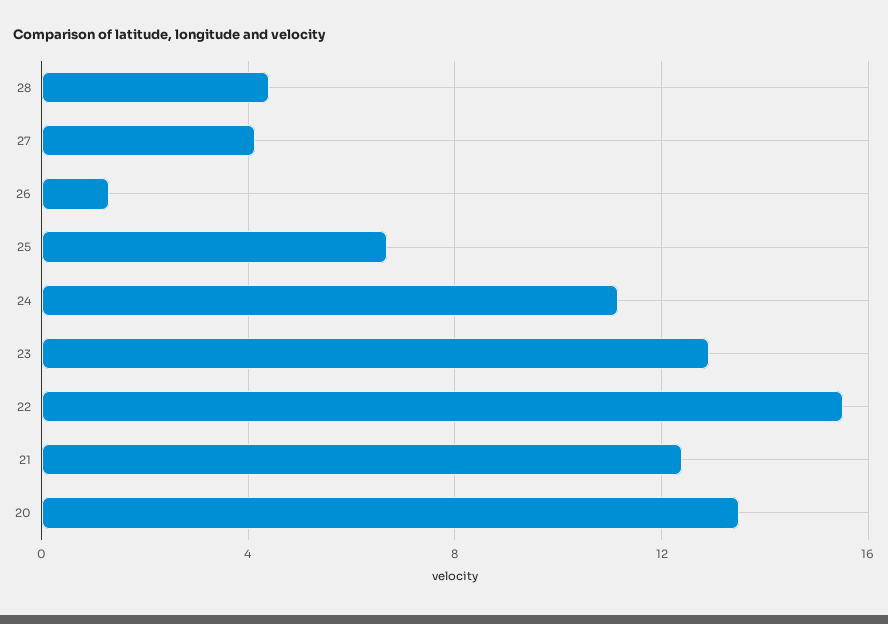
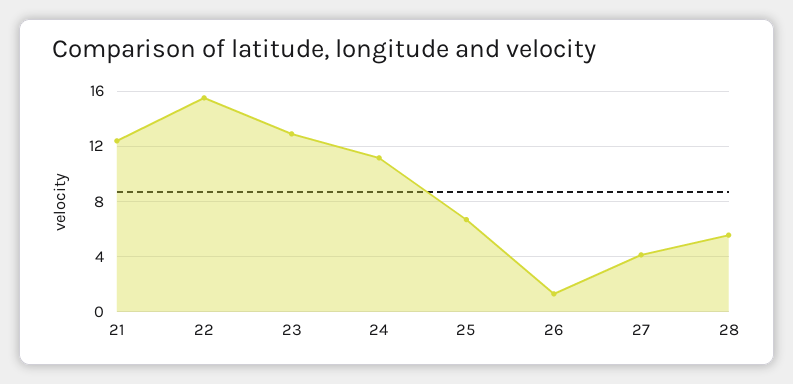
  {
-   "28": 4.5,
+   "28": 5.5,
    "27": 4,
    "26": 1.5,
    "25": 6.5,
    "24": 11,
    "23": 13,
    "22": 15.5,
-   "21": 12.5,
+   "21": 12.5
-   "20": 13.5
  }

